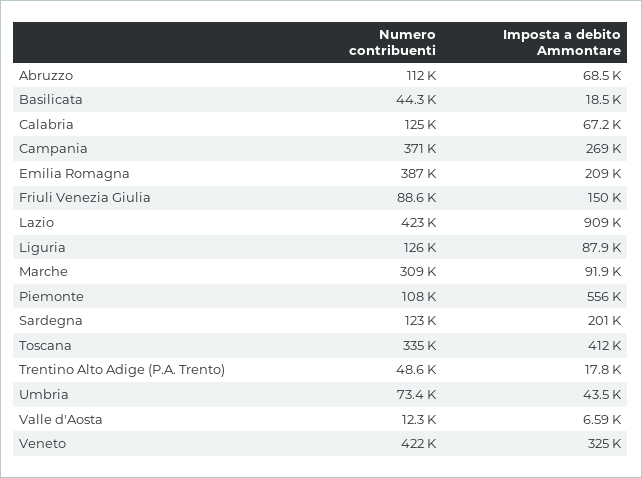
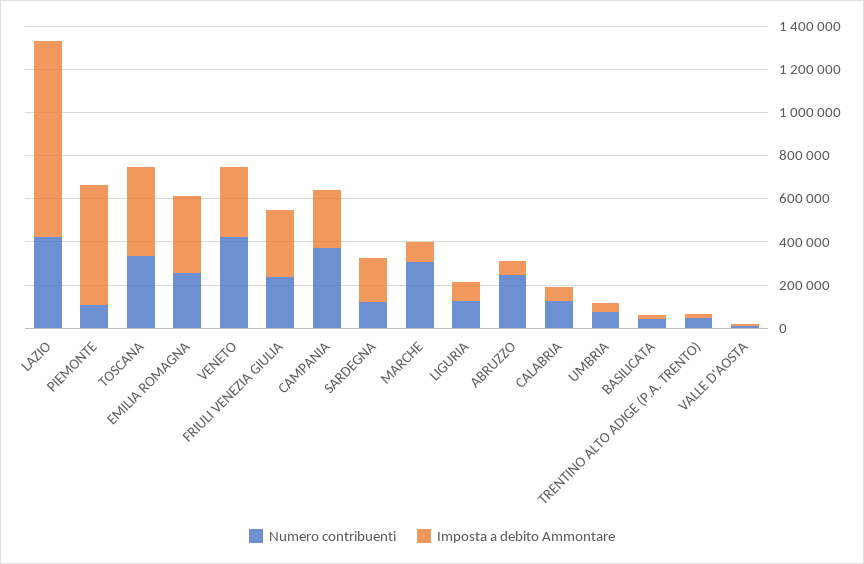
  {
    "Numero contribuenti": {
-     "Abruzzo": 112000,
+     "Abruzzo": 250000,
      "Basilicata": 44300,
      "Calabria": 125000,
      "Campania": 371000,
-     "Emilia Romagna": 387000,
+     "Emilia Romagna": 250000,
-     "Friuli Venezia Giulia": 88600,
+     "Friuli Venezia Giulia": 250000,
      "Lazio": 423000,
      "Liguria": 126000,
      "Marche": 309000,
      "Piemonte": 108000,
      "Sardegna": 123000,
      "Toscana": 335000,
      "Trentino Alto Adige (P.A. Trento)": 48600,
      "Umbria": 73400,
      "Valle d'Aosta": 12300,
      "Veneto": 422000
    },
    "Imposta a debito Ammontare": {
      "Abruzzo": 68500,
      "Basilicata": 18500,
      "Calabria": 67200,
      "Campania": 269000,
-     "Emilia Romagna": 209000,
+     "Emilia Romagna": 350000,
-     "Friuli Venezia Giulia": 150000,
+     "Friuli Venezia Giulia": 300000,
      "Lazio": 909000,
      "Liguria": 87900,
      "Marche": 91900,
      "Piemonte": 556000,
      "Sardegna": 201000,
      "Toscana": 412000,
      "Trentino Alto Adige (P.A. Trento)": 17800,
      "Umbria": 43500,
      "Valle d'Aosta": 6590,
      "Veneto": 325000
    }
  }

